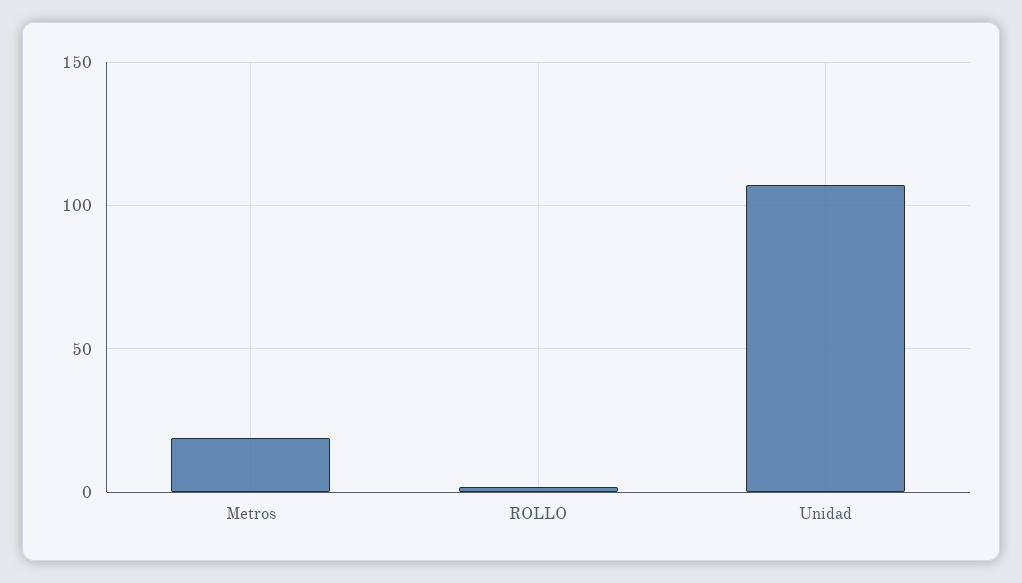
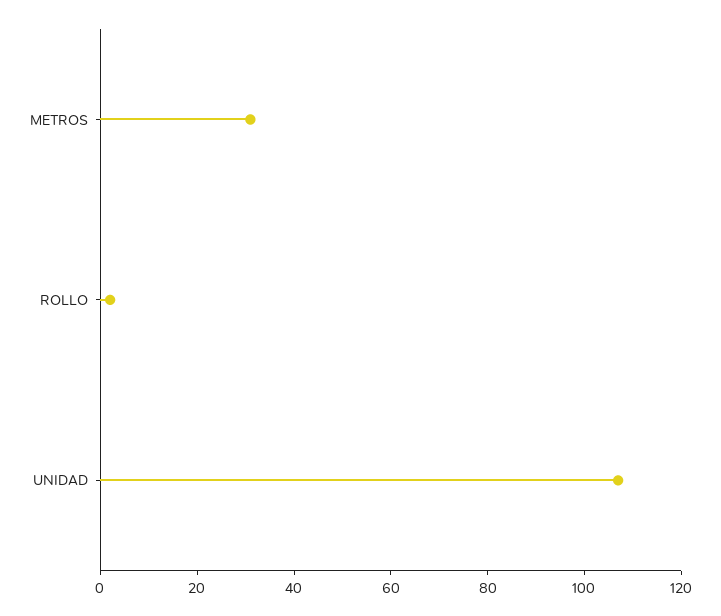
  {
-   "Metros": 20,
+   "Metros": 30,
    "ROLLO": 0,
    "Unidad": 105
  }

